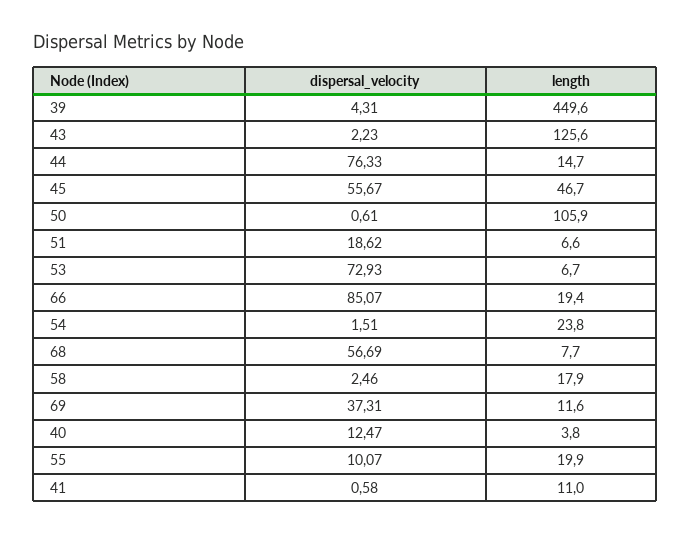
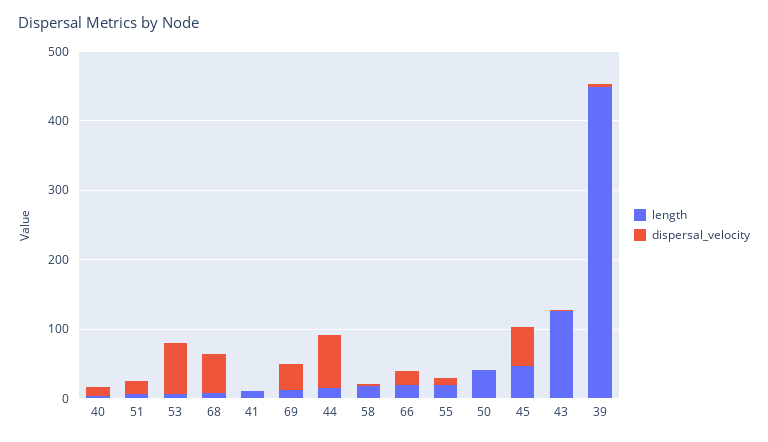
  {
    "dispersal_velocity": {
      "39": 4.31,
      "43": 2.23,
      "44": 76.33,
      "45": 55.67,
      "50": 0.61,
      "51": 18.62,
      "53": 72.93,
-     "66": 85.07,
+     "66": 20,
-     "54": 1.51,
      "68": 56.69,
      "58": 2.46,
      "69": 37.31,
      "40": 12.47,
      "55": 10.07,
      "41": 0.58
    },
    "length": {
      "39": 449.6,
      "43": 125.6,
      "44": 14.7,
      "45": 46.7,
-     "50": 105.9,
+     "50": 40,
      "51": 6.6,
      "53": 6.7,
      "66": 19.4,
-     "54": 23.8,
      "68": 7.7,
      "58": 17.9,
      "69": 11.6,
      "40": 3.8,
      "55": 19.9,
      "41": 11
    }
  }

